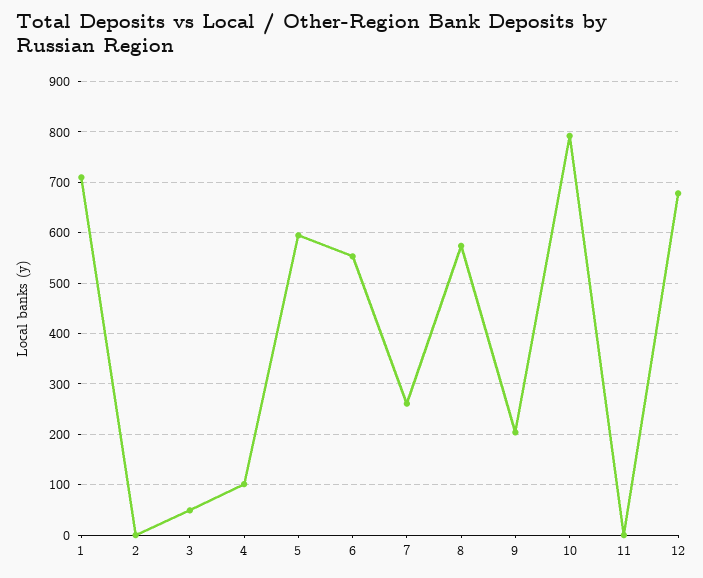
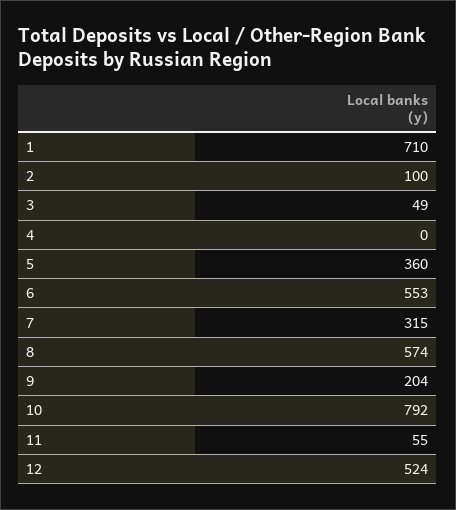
  {
    "1": 710,
-   "2": 0,
+   "2": 100,
    "3": 49,
-   "4": 100,
+   "4": 0,
-   "5": 600,
+   "5": 360,
    "6": 553,
-   "7": 260,
+   "7": 315,
    "8": 574,
    "9": 204,
    "10": 792,
-   "11": 0,
+   "11": 55,
-   "12": 680
+   "12": 524
  }

